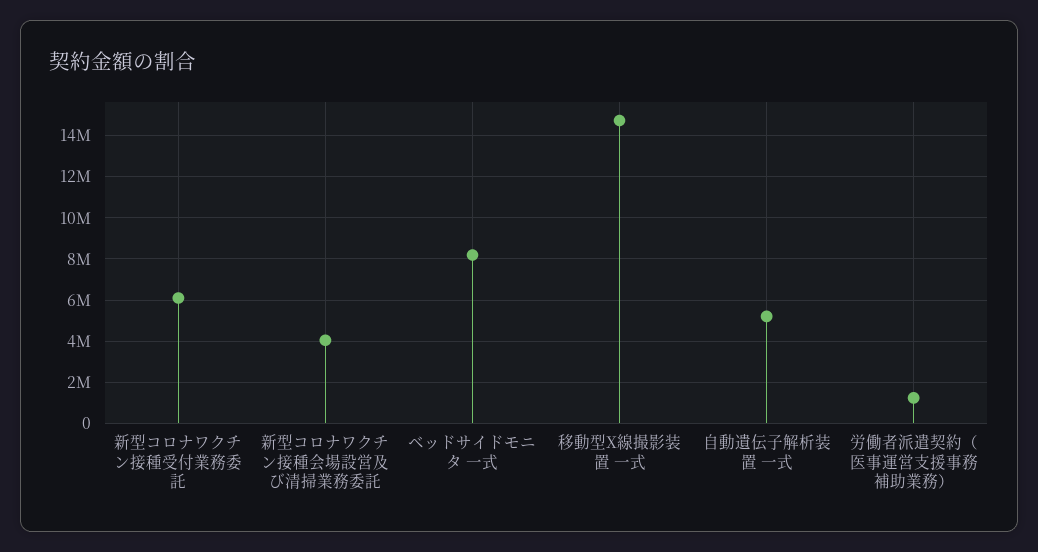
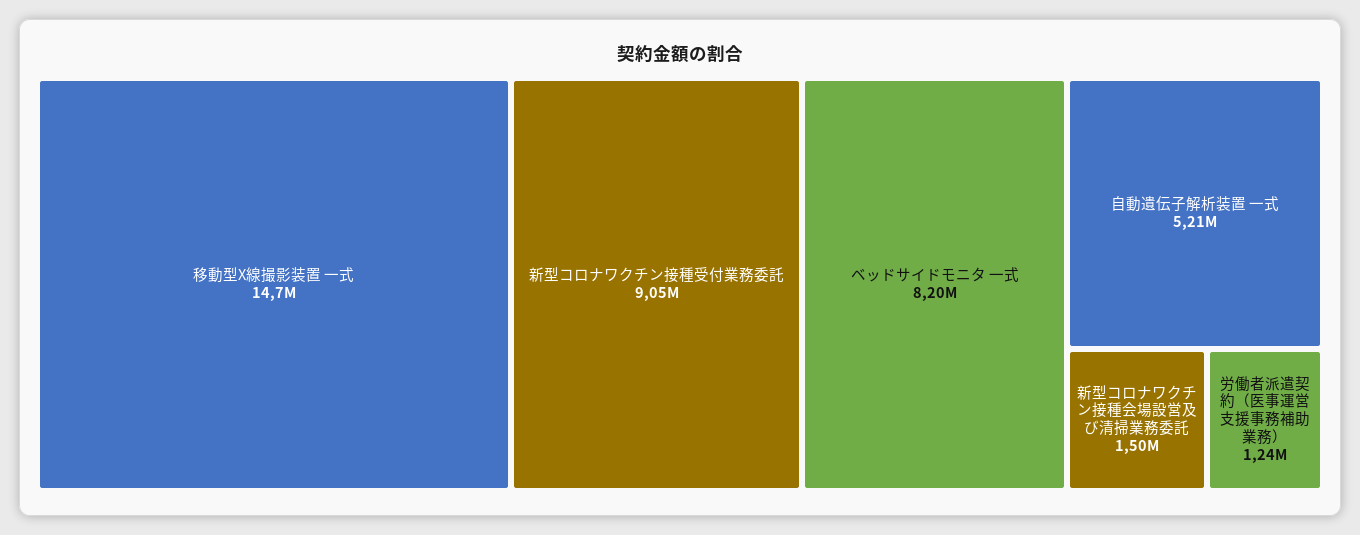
  {
-   "新型コロナワクチン接種受付業務委託": 6000000,
+   "新型コロナワクチン接種受付業務委託": 9050000,
-   "新型コロナワクチン接種会場設営及び清掃業務委託": 4000000,
+   "新型コロナワクチン接種会場設営及び清掃業務委託": 1500000,
    "ベッドサイドモニタ 一式": 8200000,
    "移動型X線撮影装置 一式": 14700000,
    "自動遺伝子解析装置 一式": 5210000,
    "労働者派遣契約（医事運営支援事務補助業務）": 1240000
  }

